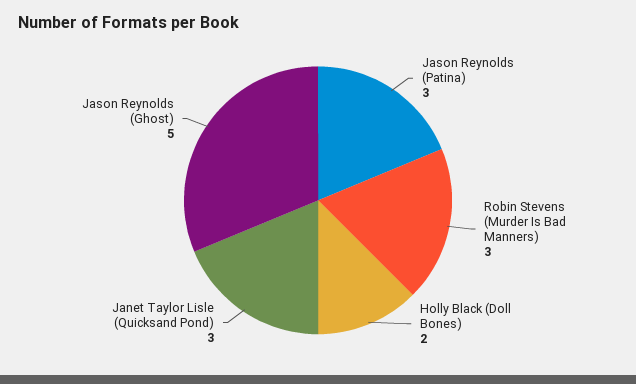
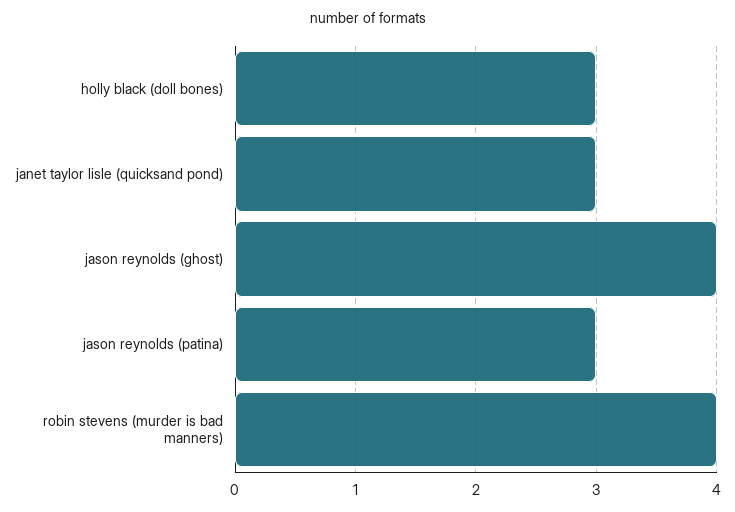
  {
    "Jason Reynolds (Patina)": 3,
-   "Robin Stevens (Murder Is Bad Manners)": 3,
+   "Robin Stevens (Murder Is Bad Manners)": 4,
-   "Holly Black (Doll Bones)": 2,
+   "Holly Black (Doll Bones)": 3,
    "Janet Taylor Lisle (Quicksand Pond)": 3,
-   "Jason Reynolds (Ghost)": 5
+   "Jason Reynolds (Ghost)": 4
  }

